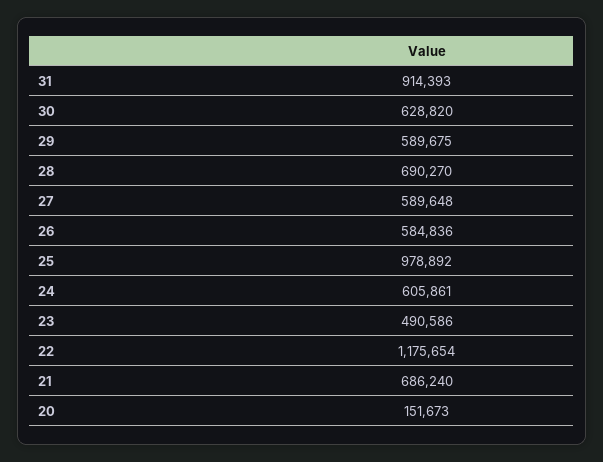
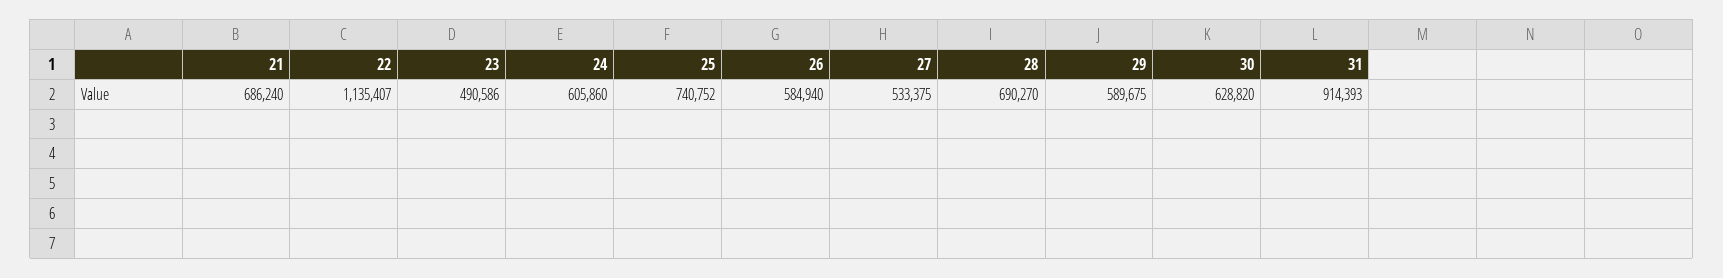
  {
    "31": 914393,
    "30": 628820,
    "29": 589675,
    "28": 690270,
-   "27": 589648,
+   "27": 533375,
-   "26": 584836,
+   "26": 584940,
-   "25": 978892,
+   "25": 740752,
-   "24": 605861,
+   "24": 605860,
    "23": 490586,
-   "22": 1175654,
+   "22": 1135407,
-   "21": 686240,
+   "21": 686240
-   "20": 151673
  }

